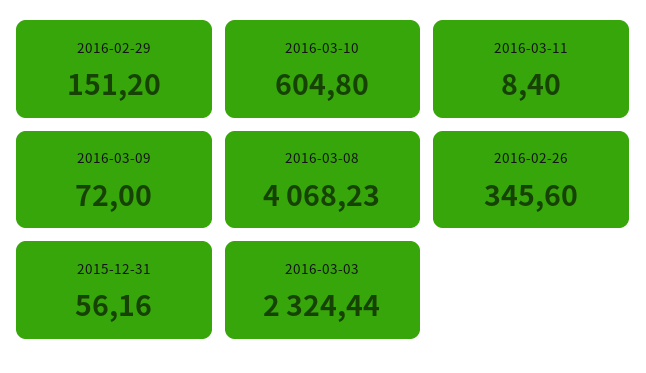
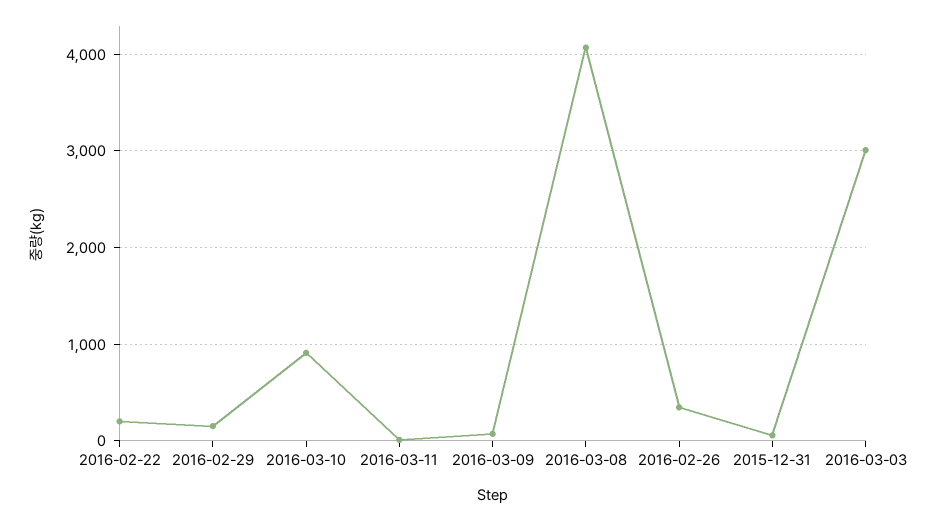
  {
    "2016-02-29": 151.2,
-   "2016-03-10": 604.8,
+   "2016-03-10": 900,
    "2016-03-11": 8.4,
    "2016-03-09": 72,
    "2016-03-08": 4068.23,
    "2016-02-26": 345.6,
    "2015-12-31": 56.16,
-   "2016-03-03": 2324.44
+   "2016-03-03": 3000,
+   "2016-02-22": 200
  }

